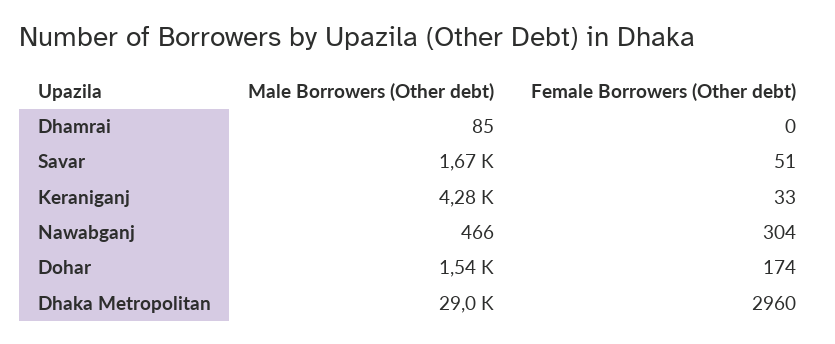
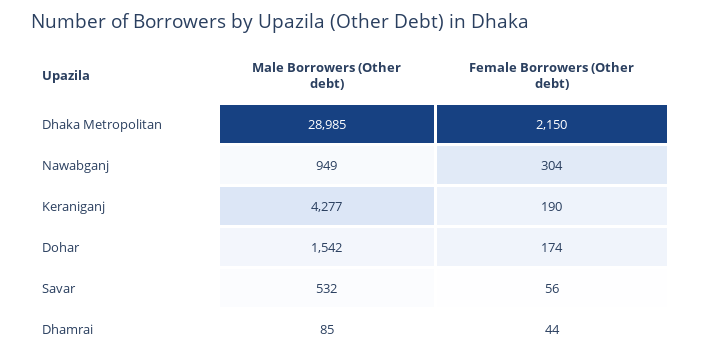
  {
    "Male Borrowers (Other debt)": {
      "Dhamrai": 85,
-     "Savar": 1670,
+     "Savar": 532,
      "Keraniganj": 4277,
-     "Nawabganj": 466,
+     "Nawabganj": 949,
      "Dohar": 1542,
      "Dhaka Metropolitan": 28985
    },
    "Female Borrowers (Other debt)": {
-     "Dhamrai": 0,
+     "Dhamrai": 44,
-     "Savar": 51,
+     "Savar": 56,
-     "Keraniganj": 33,
+     "Keraniganj": 190,
      "Nawabganj": 304,
      "Dohar": 174,
-     "Dhaka Metropolitan": 2960
+     "Dhaka Metropolitan": 2150
    }
  }

